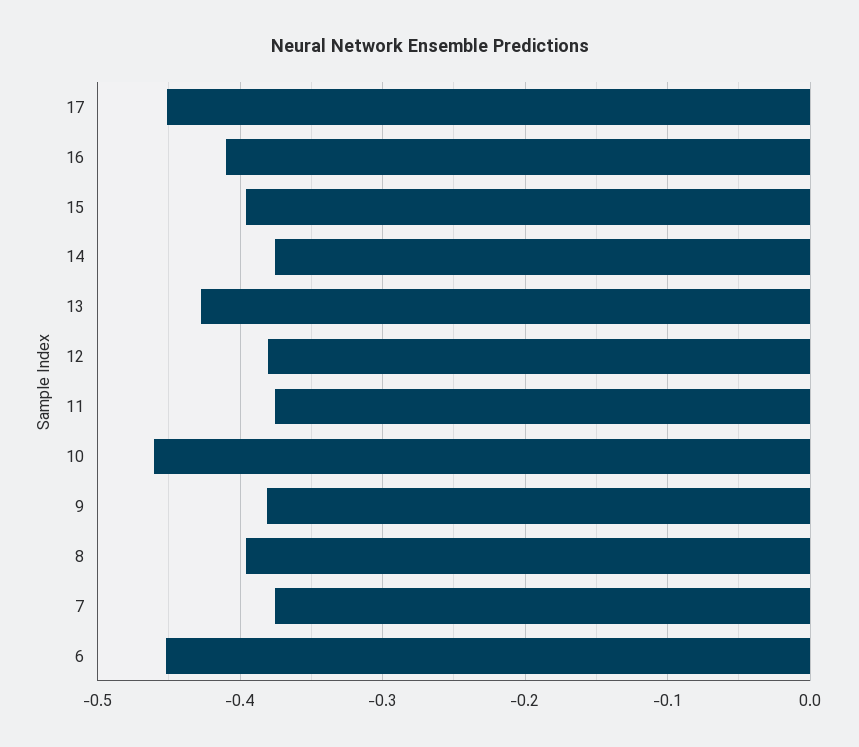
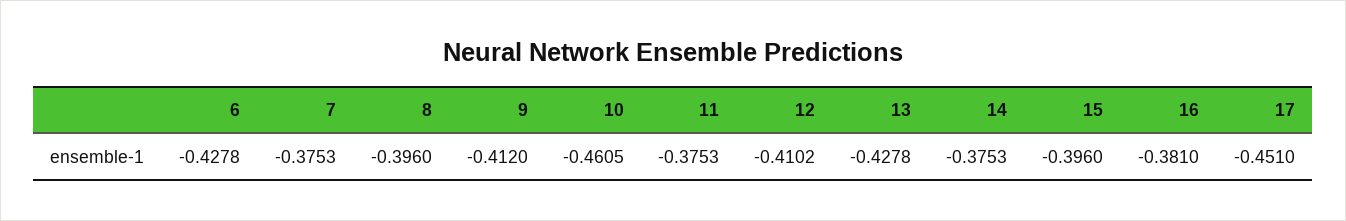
  {
    "17": -0.451,
-   "16": -0.41,
+   "16": -0.381,
    "15": -0.396,
    "14": -0.3753,
    "13": -0.4278,
-   "12": -0.38,
+   "12": -0.4102,
    "11": -0.3753,
    "10": -0.4605,
-   "9": -0.38,
+   "9": -0.412,
    "8": -0.396,
    "7": -0.3753,
-   "6": -0.45
+   "6": -0.4278
  }

